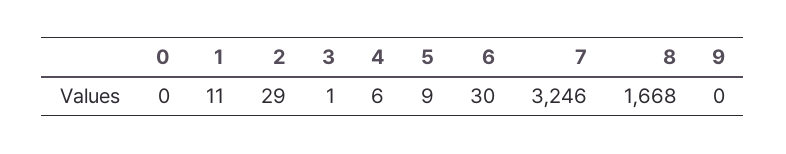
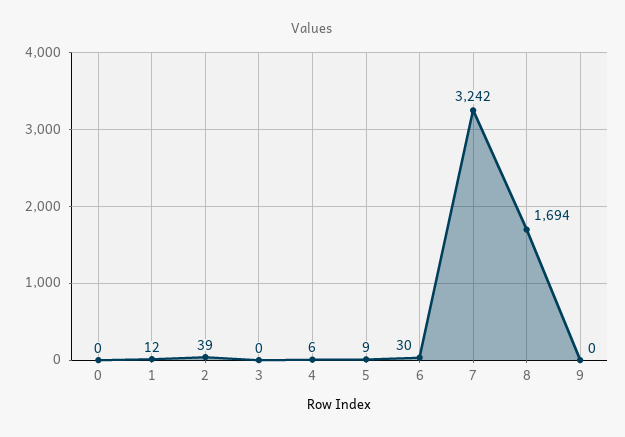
  {
    "0": 0,
-   "1": 11,
+   "1": 12,
-   "2": 29,
+   "2": 39,
-   "3": 1,
+   "3": 0,
    "4": 6,
    "5": 9,
    "6": 30,
-   "7": 3246,
+   "7": 3242,
-   "8": 1668,
+   "8": 1694,
    "9": 0
  }

